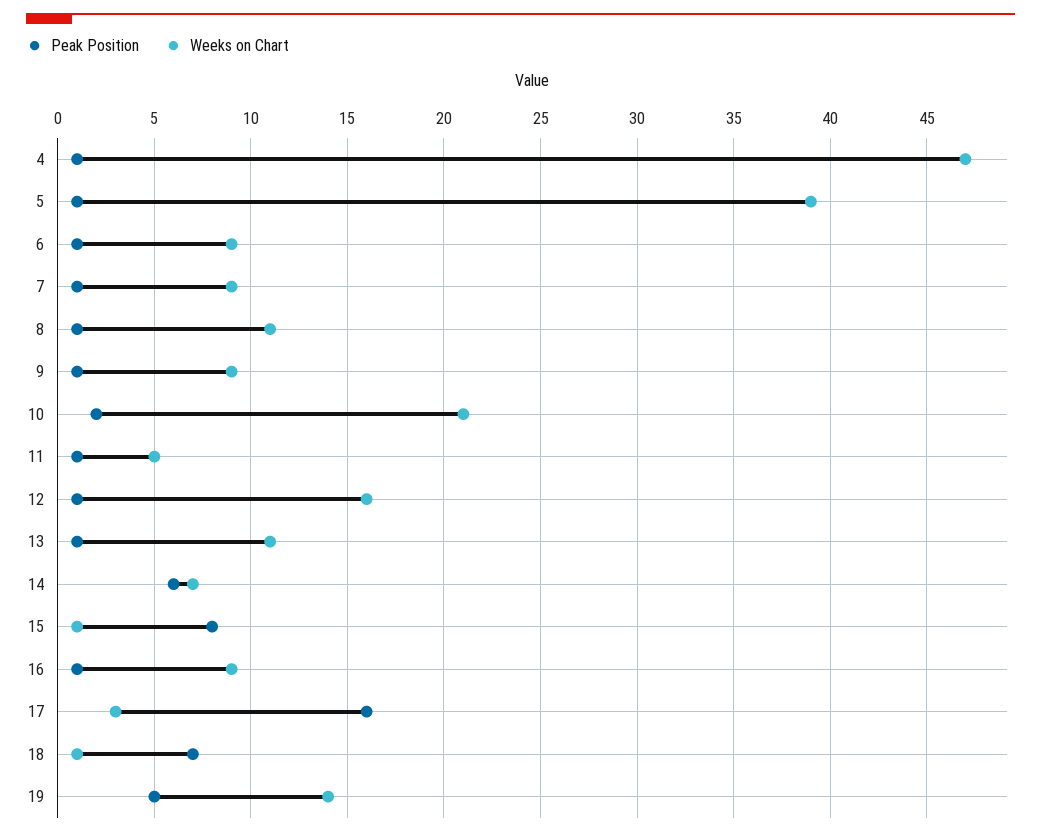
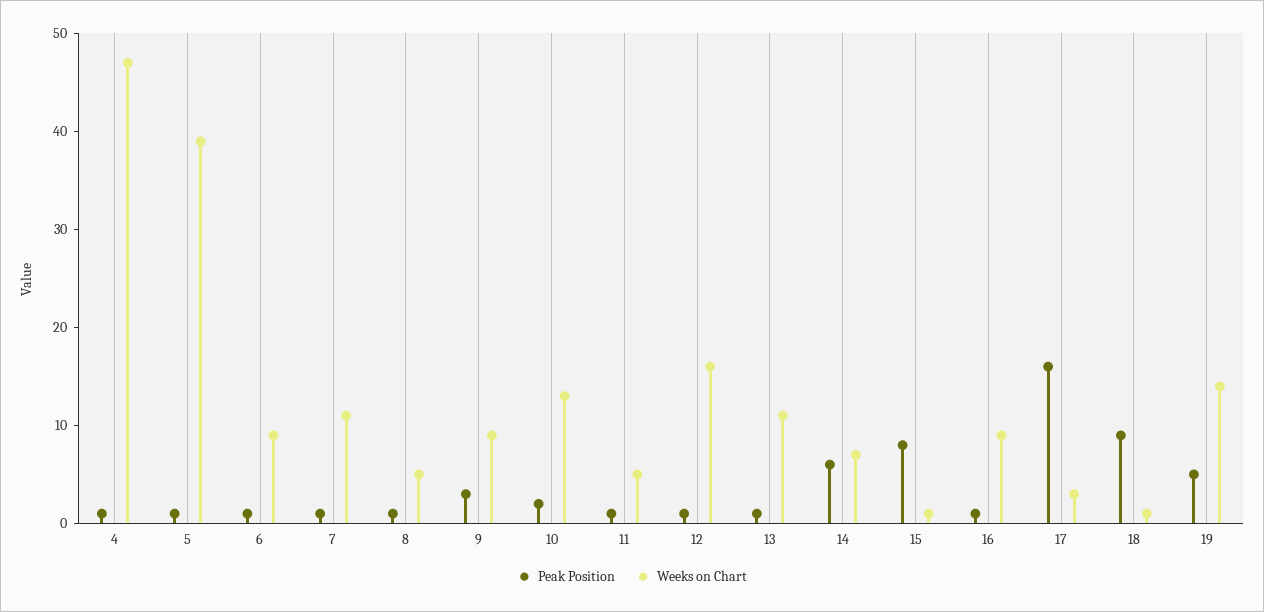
  {
    "Peak Position": {
      "4": 1,
      "5": 1,
      "6": 1,
      "7": 1,
      "8": 1,
-     "9": 1,
+     "9": 3,
      "10": 2,
      "11": 1,
      "12": 1,
      "13": 1,
      "14": 6,
      "15": 8,
      "16": 1,
      "17": 16,
-     "18": 7,
+     "18": 9,
      "19": 5
    },
    "Weeks on Chart": {
      "4": 47,
      "5": 39,
      "6": 9,
-     "7": 9,
+     "7": 11,
-     "8": 11,
+     "8": 5,
      "9": 9,
-     "10": 21,
+     "10": 13,
      "11": 5,
      "12": 16,
      "13": 11,
      "14": 7,
      "15": 1,
      "16": 9,
      "17": 3,
      "18": 1,
      "19": 14
    }
  }

